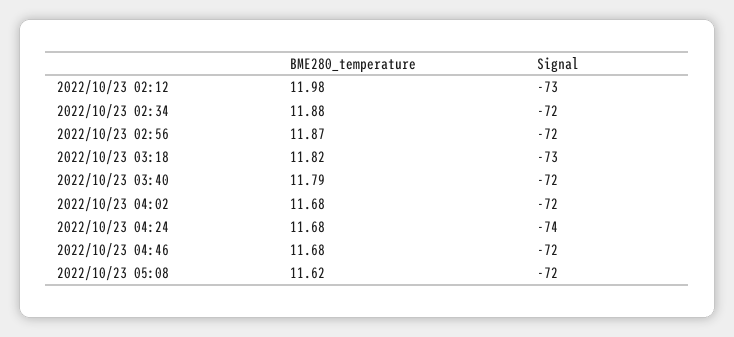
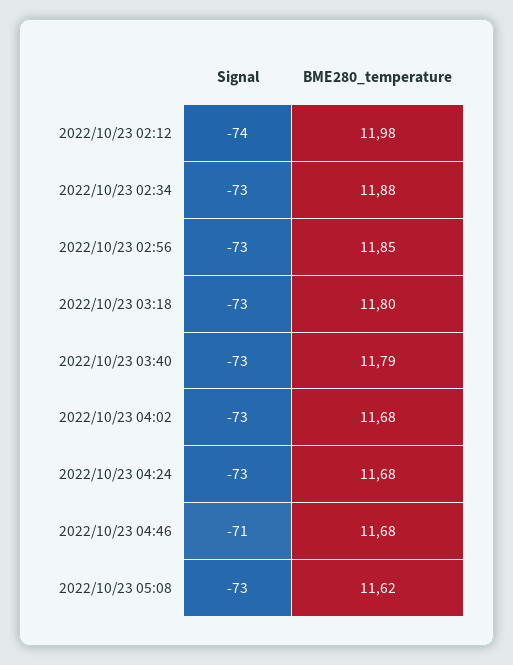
  {
    "BME280_temperature": {
      "2022/10/23 02:12": 11.98,
      "2022/10/23 02:34": 11.88,
-     "2022/10/23 02:56": 11.87,
+     "2022/10/23 02:56": 11.85,
-     "2022/10/23 03:18": 11.82,
+     "2022/10/23 03:18": 11.8,
      "2022/10/23 03:40": 11.79,
      "2022/10/23 04:02": 11.68,
      "2022/10/23 04:24": 11.68,
      "2022/10/23 04:46": 11.68,
      "2022/10/23 05:08": 11.62
    },
    "Signal": {
-     "2022/10/23 02:12": -73,
+     "2022/10/23 02:12": -74,
-     "2022/10/23 02:34": -72,
+     "2022/10/23 02:34": -73,
-     "2022/10/23 02:56": -72,
+     "2022/10/23 02:56": -73,
      "2022/10/23 03:18": -73,
-     "2022/10/23 03:40": -72,
+     "2022/10/23 03:40": -73,
-     "2022/10/23 04:02": -72,
+     "2022/10/23 04:02": -73,
-     "2022/10/23 04:24": -74,
+     "2022/10/23 04:24": -73,
-     "2022/10/23 04:46": -72,
+     "2022/10/23 04:46": -71,
-     "2022/10/23 05:08": -72
+     "2022/10/23 05:08": -73
    }
  }

